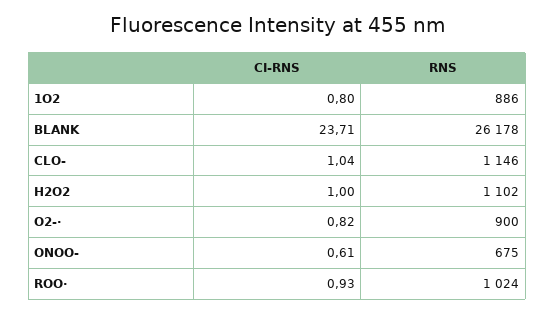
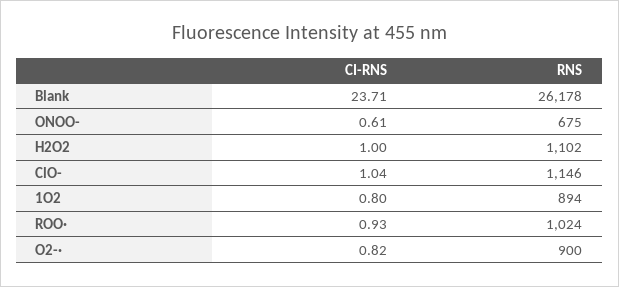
  {
    "CI-RNS": {
      "1O2": 0.8,
      "BLANK": 23.71,
      "CLO-": 1.04,
      "H2O2": 1,
      "O2-·": 0.82,
      "ONOO-": 0.61,
      "ROO·": 0.93
    },
    "RNS": {
-     "1O2": 886,
+     "1O2": 894,
      "BLANK": 26178,
      "CLO-": 1146,
      "H2O2": 1102,
      "O2-·": 900,
      "ONOO-": 675,
      "ROO·": 1024
    }
  }

